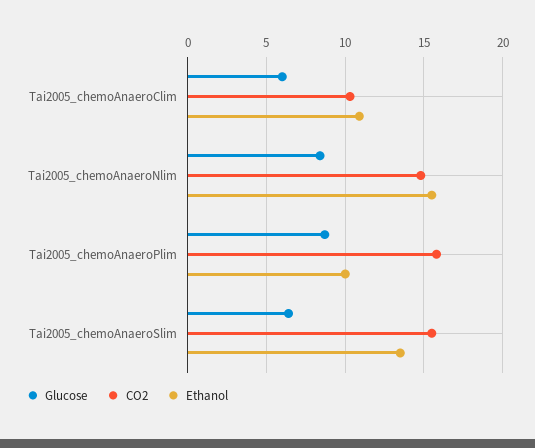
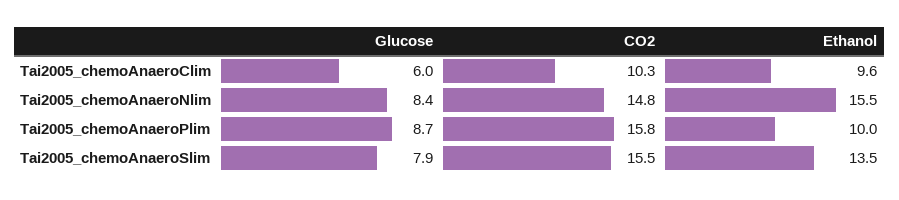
  {
    "Glucose": {
      "Tai2005_chemoAnaeroClim": 6,
      "Tai2005_chemoAnaeroNlim": 8.4,
      "Tai2005_chemoAnaeroPlim": 8.7,
-     "Tai2005_chemoAnaeroSlim": 6.5
+     "Tai2005_chemoAnaeroSlim": 7.9
    },
    "CO2": {
      "Tai2005_chemoAnaeroClim": 10.3,
      "Tai2005_chemoAnaeroNlim": 14.8,
      "Tai2005_chemoAnaeroPlim": 15.8,
      "Tai2005_chemoAnaeroSlim": 15.5
    },
    "Ethanol": {
-     "Tai2005_chemoAnaeroClim": 11,
+     "Tai2005_chemoAnaeroClim": 9.6,
      "Tai2005_chemoAnaeroNlim": 15.5,
      "Tai2005_chemoAnaeroPlim": 10,
      "Tai2005_chemoAnaeroSlim": 13.5
    }
  }

